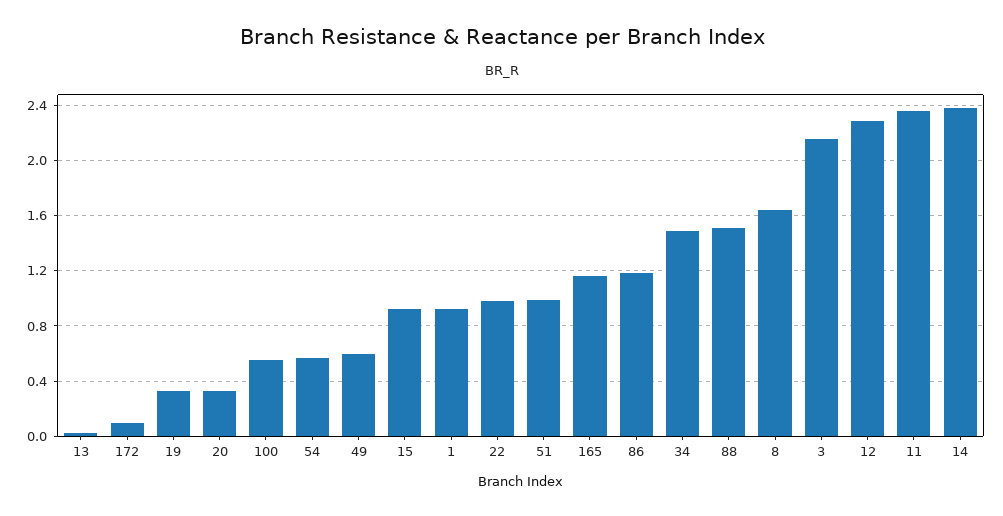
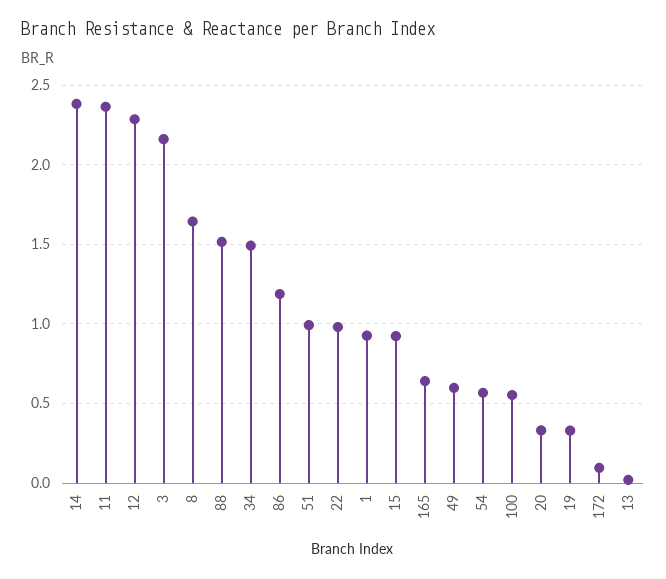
  {
    "13": 0,
    "172": 0.1,
    "19": 0.35,
    "20": 0.35,
    "100": 0.55,
    "54": 0.55,
    "49": 0.6,
    "15": 0.9,
    "1": 0.95,
    "22": 1,
    "51": 1,
-   "165": 1.15,
+   "165": 0.65,
    "86": 1.2,
    "34": 1.5,
    "88": 1.5,
    "8": 1.65,
    "3": 2.15,
    "12": 2.3,
    "11": 2.35,
    "14": 2.4
  }

